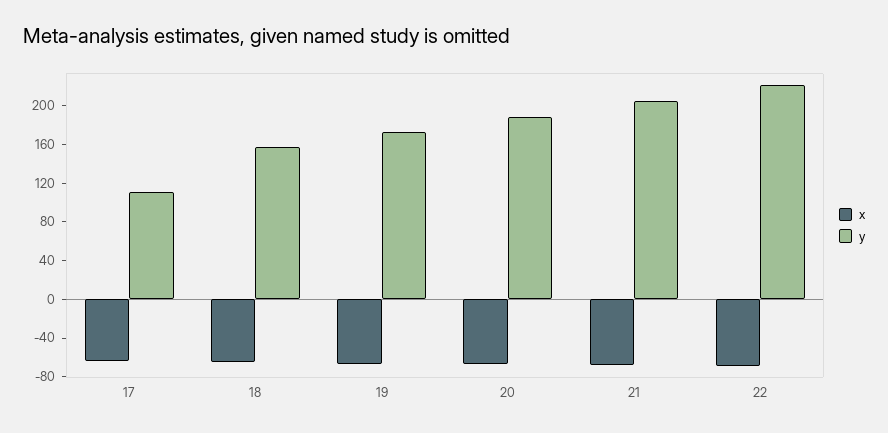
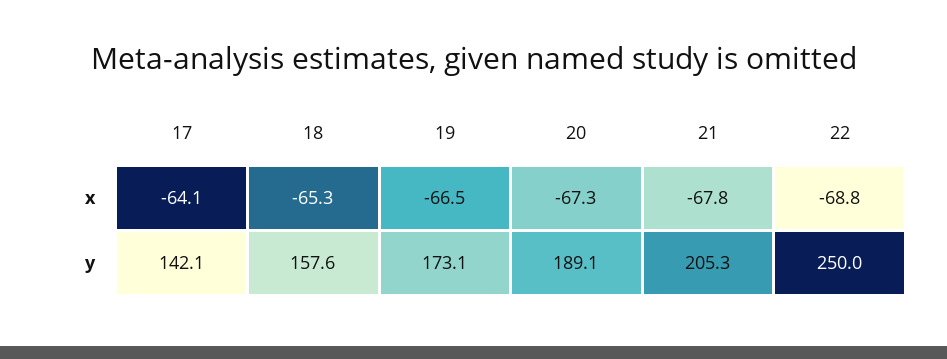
  {
    "x": {
      "17": -64.1,
      "18": -65.3,
      "19": -66.5,
      "20": -67.3,
      "21": -67.8,
      "22": -68.8
    },
    "y": {
-     "17": 110,
+     "17": 142.1,
      "18": 157.6,
      "19": 173.1,
      "20": 189.1,
      "21": 205.3,
-     "22": 220
+     "22": 250
    }
  }

